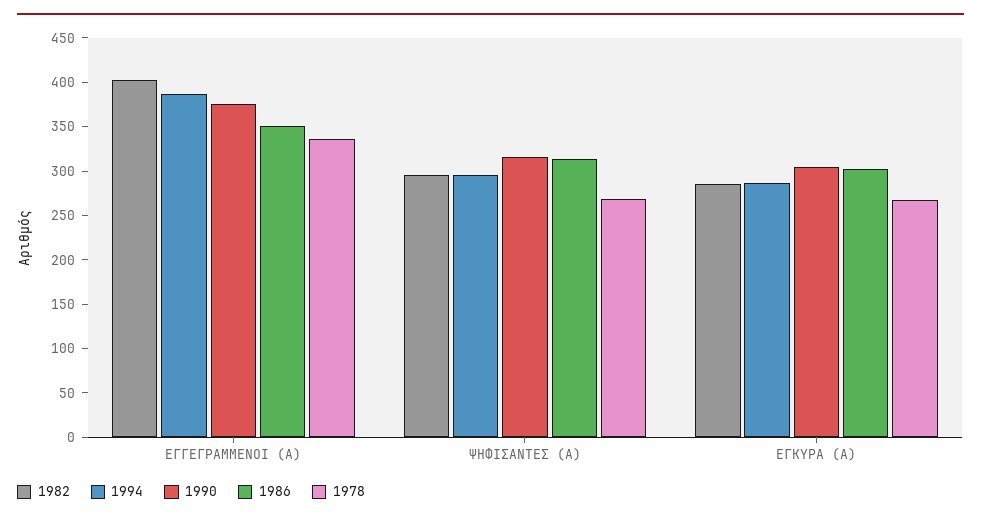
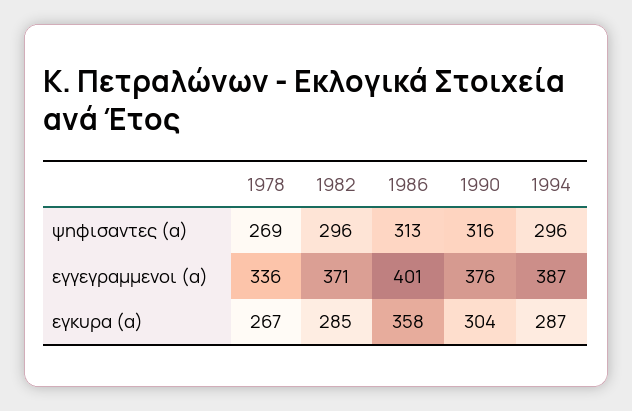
  {
    "1982": {
-     "ΕΓΓΕΓΡΑΜΜΕΝΟΙ (Α)": 400,
+     "ΕΓΓΕΓΡΑΜΜΕΝΟΙ (Α)": 371,
      "ΨΗΦΙΣΑΝΤΕΣ (Α)": 296,
      "ΕΓΚΥΡΑ (Α)": 285
    },
    "1994": {
      "ΕΓΓΕΓΡΑΜΜΕΝΟΙ (Α)": 387,
      "ΨΗΦΙΣΑΝΤΕΣ (Α)": 296,
      "ΕΓΚΥΡΑ (Α)": 287
    },
    "1990": {
      "ΕΓΓΕΓΡΑΜΜΕΝΟΙ (Α)": 376,
      "ΨΗΦΙΣΑΝΤΕΣ (Α)": 316,
      "ΕΓΚΥΡΑ (Α)": 304
    },
    "1986": {
-     "ΕΓΓΕΓΡΑΜΜΕΝΟΙ (Α)": 350,
+     "ΕΓΓΕΓΡΑΜΜΕΝΟΙ (Α)": 401,
      "ΨΗΦΙΣΑΝΤΕΣ (Α)": 313,
-     "ΕΓΚΥΡΑ (Α)": 300
+     "ΕΓΚΥΡΑ (Α)": 358
    },
    "1978": {
      "ΕΓΓΕΓΡΑΜΜΕΝΟΙ (Α)": 336,
      "ΨΗΦΙΣΑΝΤΕΣ (Α)": 269,
      "ΕΓΚΥΡΑ (Α)": 267
    }
  }

